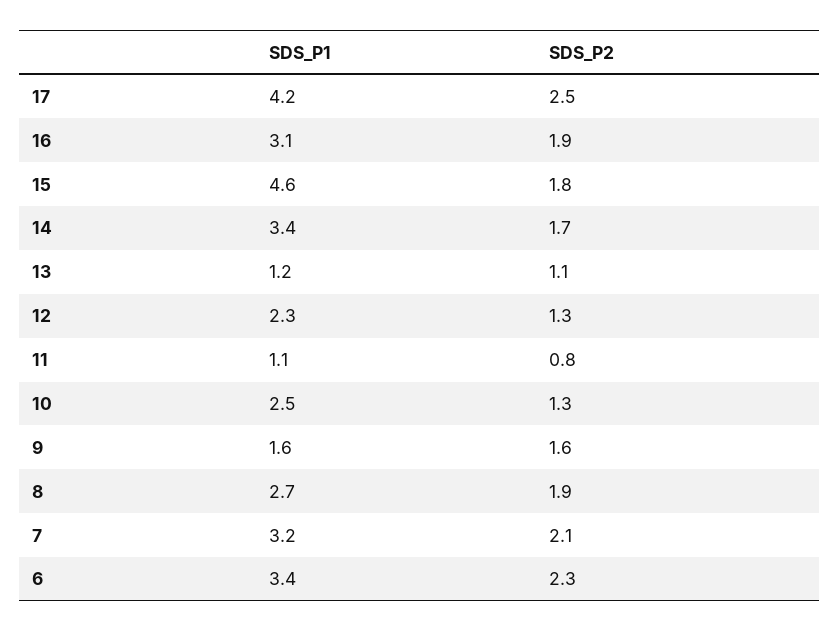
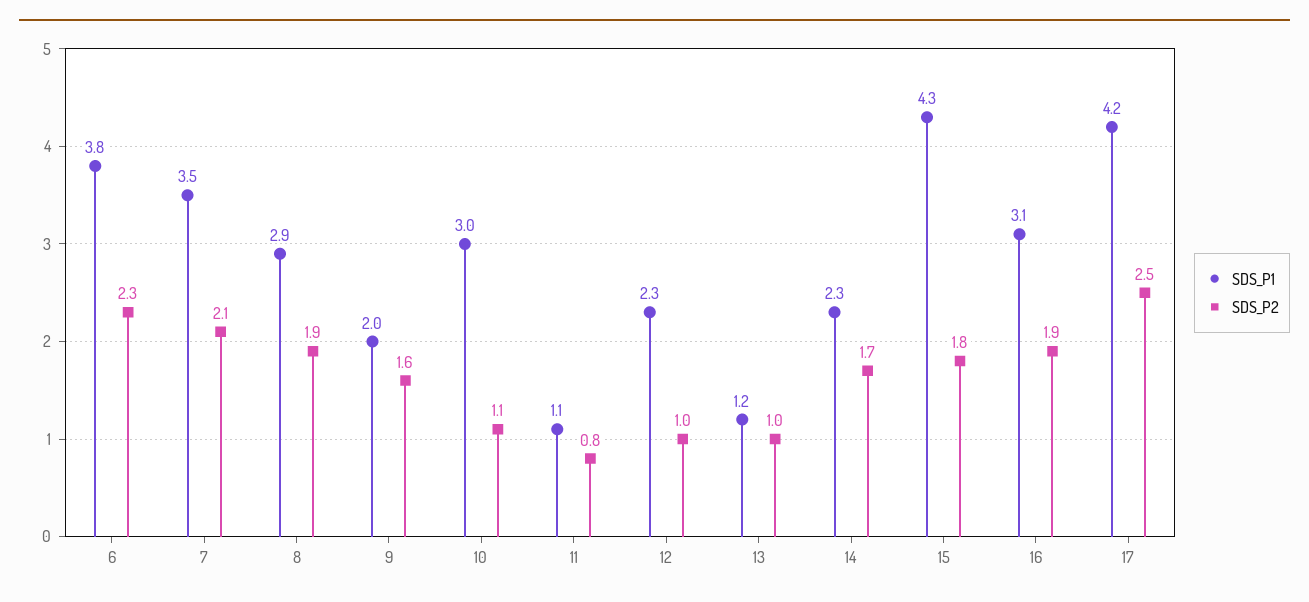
  {
    "SDS_P1": {
      "17": 4.2,
      "16": 3.1,
-     "15": 4.6,
+     "15": 4.3,
-     "14": 3.4,
+     "14": 2.3,
      "13": 1.2,
      "12": 2.3,
      "11": 1.1,
-     "10": 2.5,
+     "10": 3,
-     "9": 1.6,
+     "9": 2,
-     "8": 2.7,
+     "8": 2.9,
-     "7": 3.2,
+     "7": 3.5,
-     "6": 3.4
+     "6": 3.8
    },
    "SDS_P2": {
      "17": 2.5,
      "16": 1.9,
      "15": 1.8,
      "14": 1.7,
-     "13": 1.1,
+     "13": 1,
-     "12": 1.3,
+     "12": 1,
      "11": 0.8,
-     "10": 1.3,
+     "10": 1.1,
      "9": 1.6,
      "8": 1.9,
      "7": 2.1,
      "6": 2.3
    }
  }

